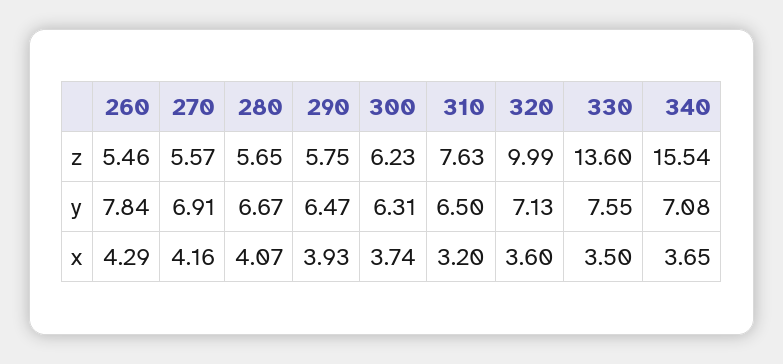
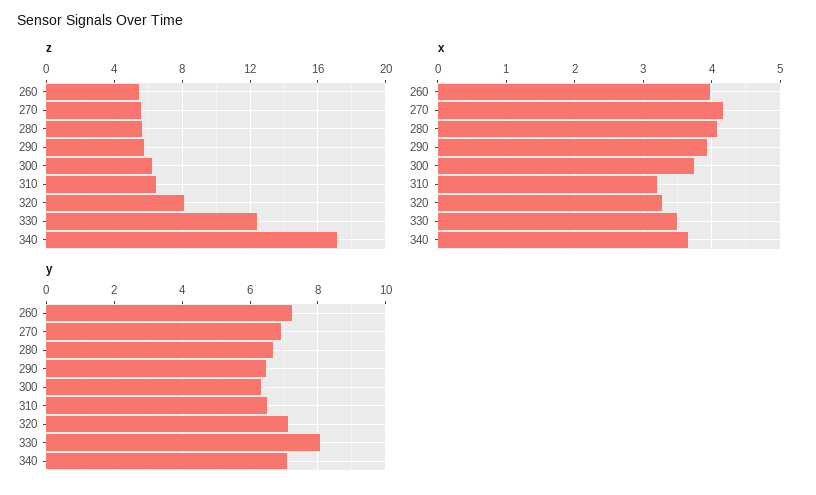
  {
    "z": {
      "260": 5.46,
      "270": 5.57,
      "280": 5.65,
      "290": 5.75,
      "300": 6.23,
-     "310": 7.63,
+     "310": 6.5,
-     "320": 9.99,
+     "320": 8,
-     "330": 13.6,
+     "330": 12.5,
-     "340": 15.54
+     "340": 17
    },
    "y": {
-     "260": 7.84,
+     "260": 7.2,
      "270": 6.91,
      "280": 6.67,
      "290": 6.47,
      "300": 6.31,
      "310": 6.5,
      "320": 7.13,
-     "330": 7.55,
+     "330": 8,
      "340": 7.08
    },
    "x": {
-     "260": 4.29,
+     "260": 4,
      "270": 4.16,
      "280": 4.07,
      "290": 3.93,
      "300": 3.74,
      "310": 3.2,
-     "320": 3.6,
+     "320": 3.3,
      "330": 3.5,
      "340": 3.65
    }
  }

